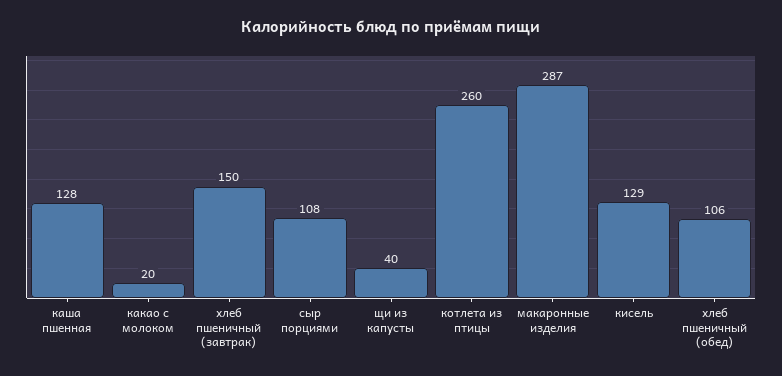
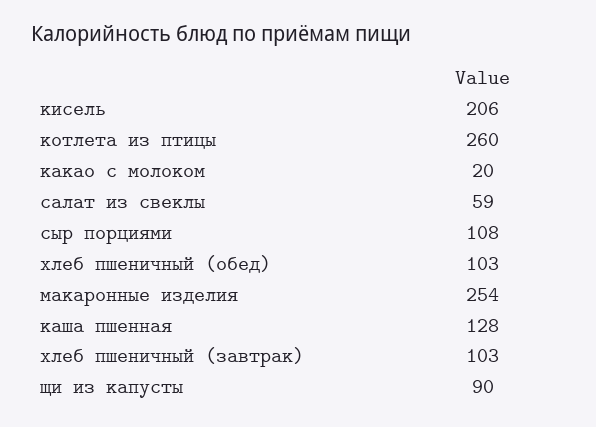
  {
    "каша пшенная": 128,
    "какао с молоком": 20,
-   "хлеб пшеничный (завтрак)": 150,
+   "хлеб пшеничный (завтрак)": 103,
    "сыр порциями": 108,
-   "щи из капусты": 40,
+   "щи из капусты": 90,
    "котлета из птицы": 260,
-   "макаронные изделия": 287,
+   "макаронные изделия": 254,
-   "кисель": 129,
+   "кисель": 206,
-   "хлеб пшеничный (обед)": 106
+   "хлеб пшеничный (обед)": 103,
+   "салат из свеклы": 59
  }

